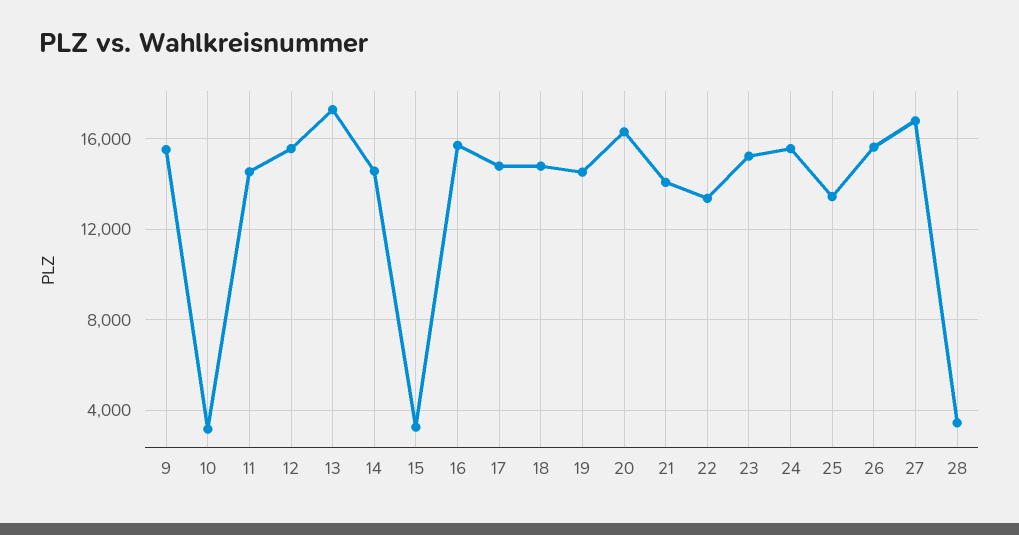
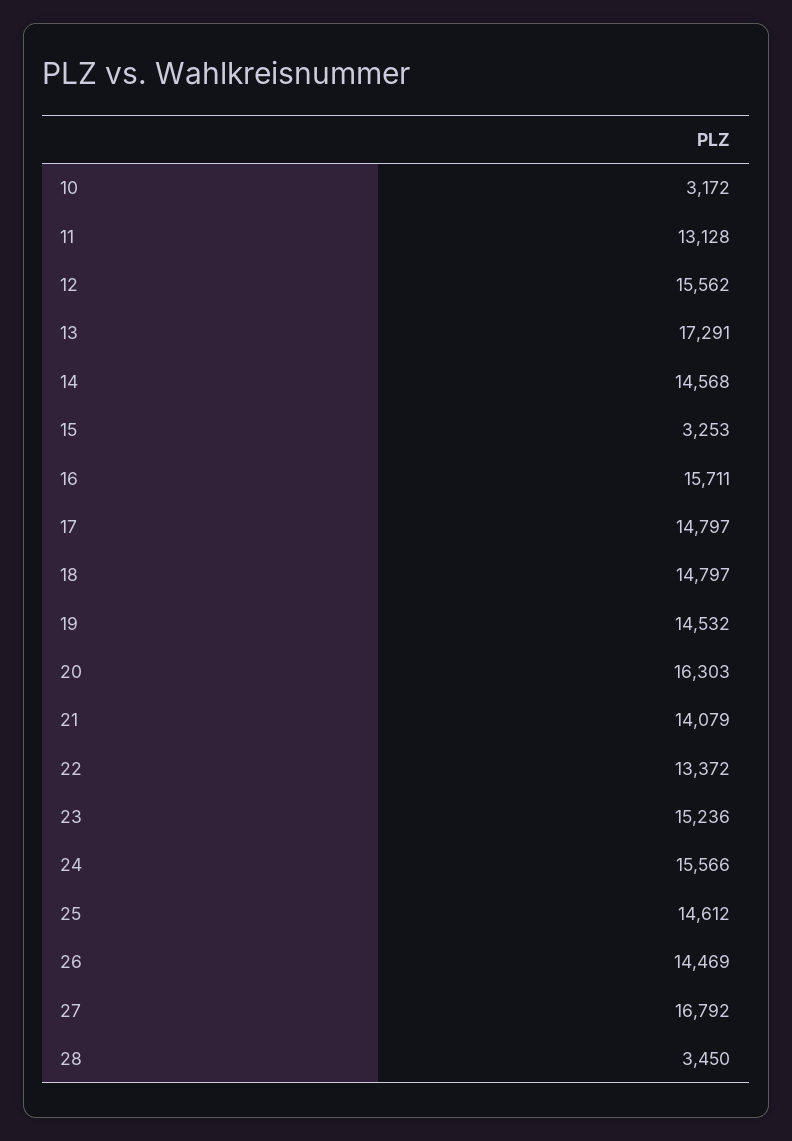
  {
-   "9": 15500,
    "10": 3172,
-   "11": 14500,
+   "11": 13128,
    "12": 15562,
    "13": 17291,
    "14": 14568,
    "15": 3253,
    "16": 15711,
    "17": 14797,
    "18": 14797,
    "19": 14532,
    "20": 16303,
    "21": 14079,
    "22": 13372,
    "23": 15236,
    "24": 15566,
-   "25": 13500,
+   "25": 14612,
-   "26": 15500,
+   "26": 14469,
    "27": 16792,
    "28": 3450
  }

